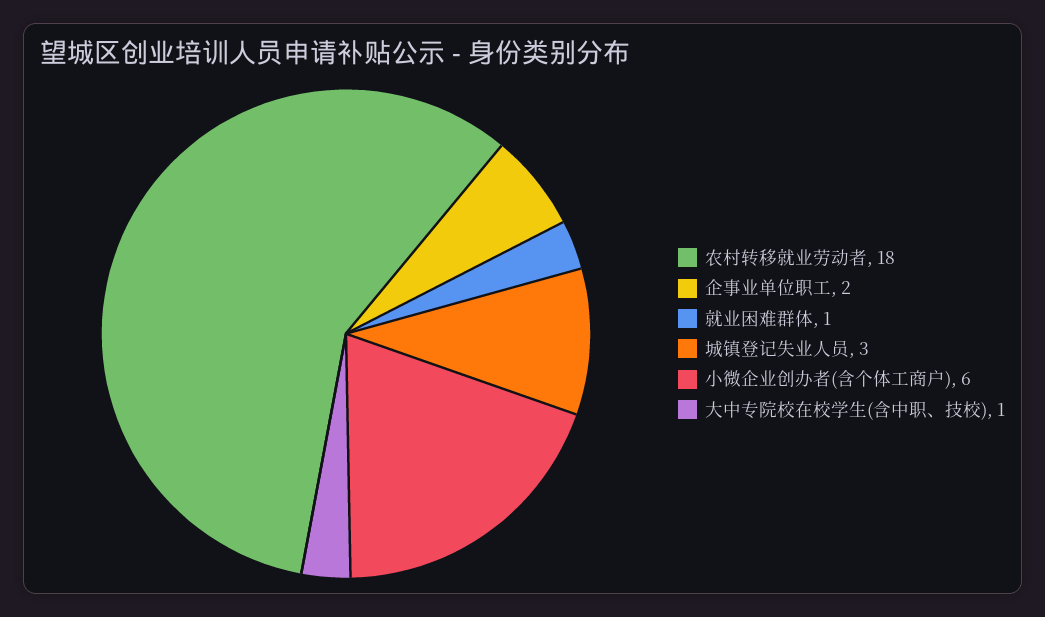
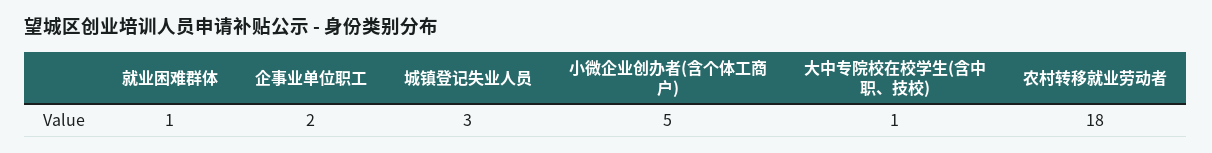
  {
    "农村转移就业劳动者": 18,
    "企事业单位职工": 2,
    "就业困难群体": 1,
    "城镇登记失业人员": 3,
-   "小微企业创办者(含个体工商户)": 6,
+   "小微企业创办者(含个体工商户)": 5,
    "大中专院校在校学生(含中职、技校)": 1
  }

